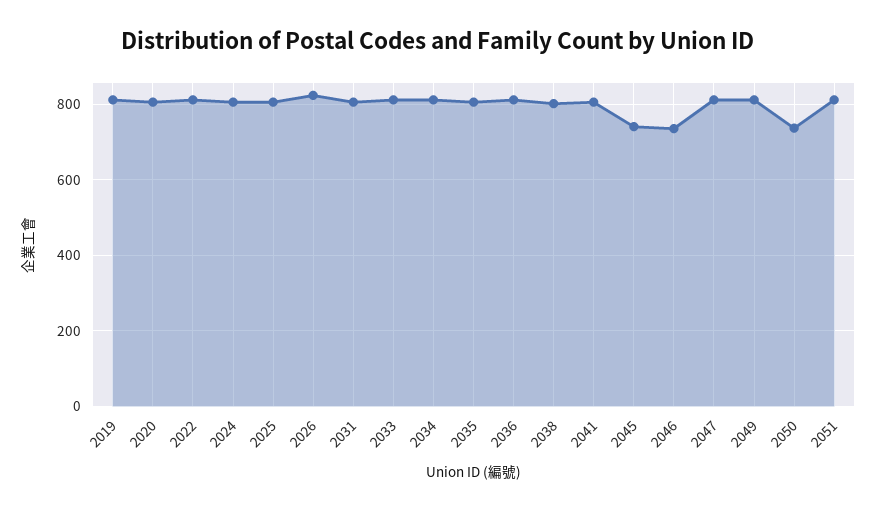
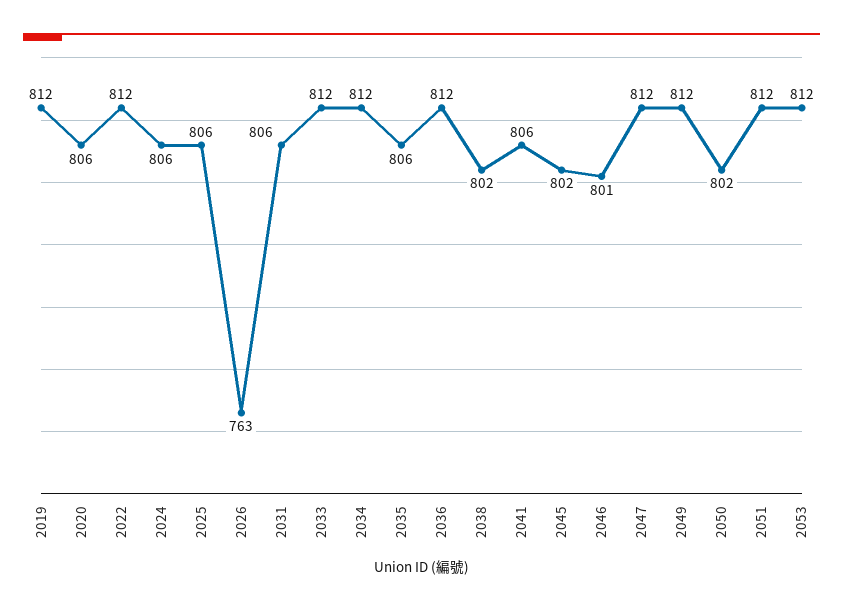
  {
    "2019": 812,
    "2020": 806,
    "2022": 812,
    "2024": 806,
    "2025": 806,
-   "2026": 820,
+   "2026": 763,
    "2031": 806,
    "2033": 812,
    "2034": 812,
    "2035": 806,
    "2036": 812,
    "2038": 802,
    "2041": 806,
-   "2045": 740,
+   "2045": 802,
-   "2046": 740,
+   "2046": 801,
    "2047": 812,
    "2049": 812,
-   "2050": 740,
+   "2050": 802,
-   "2051": 812
+   "2051": 812,
+   "2053": 812
  }

